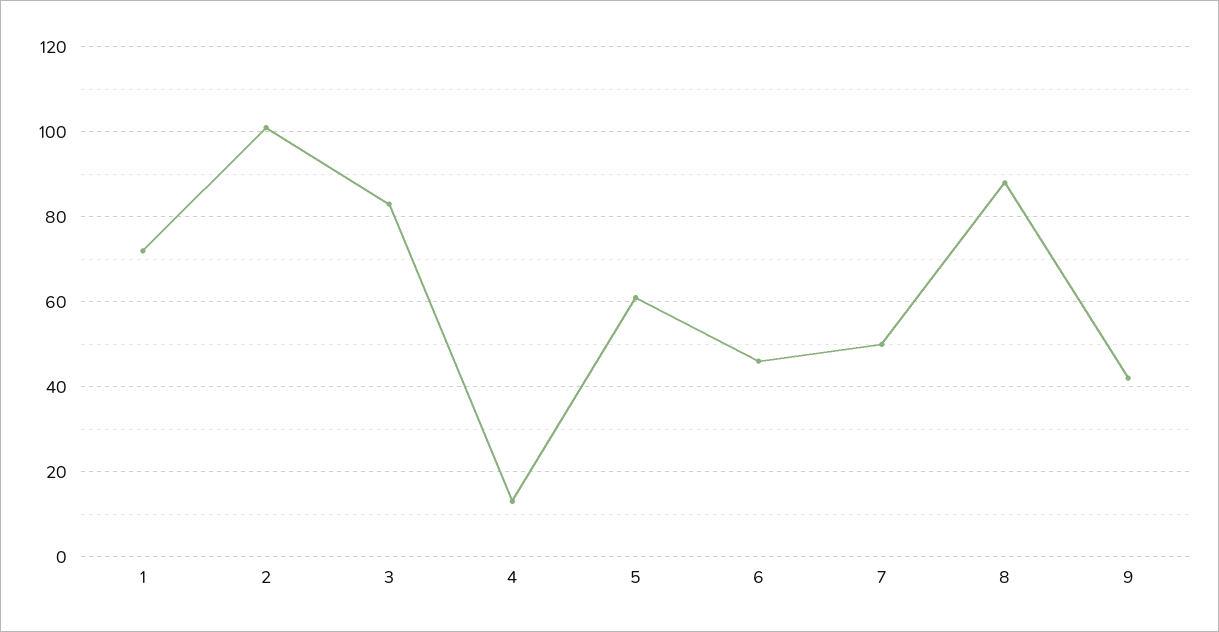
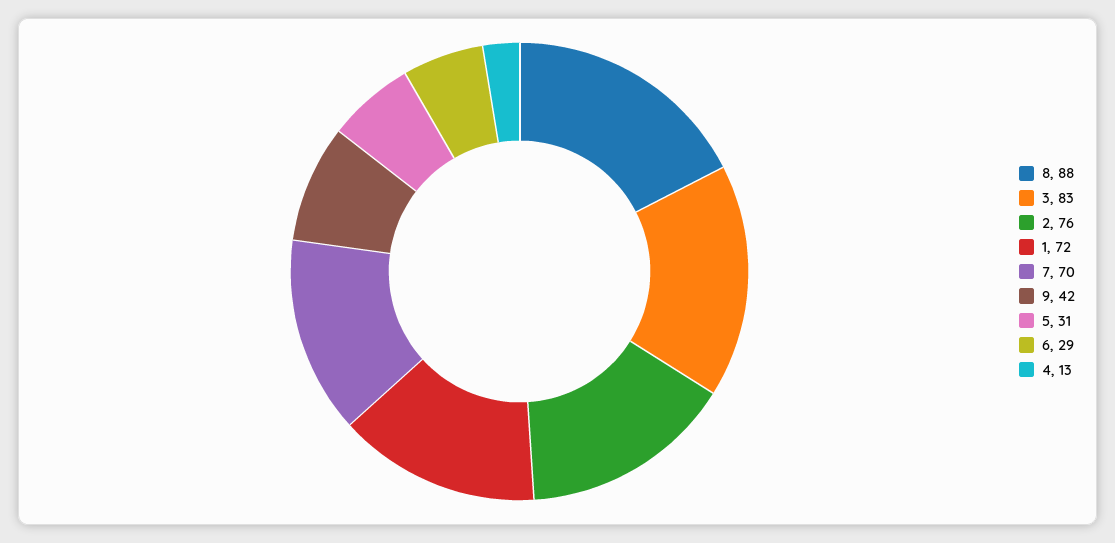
  {
    "1": 72,
-   "2": 100,
+   "2": 76,
    "3": 83,
    "4": 13,
-   "5": 60,
+   "5": 31,
-   "6": 45,
+   "6": 29,
-   "7": 50,
+   "7": 70,
    "8": 88,
    "9": 42
  }

